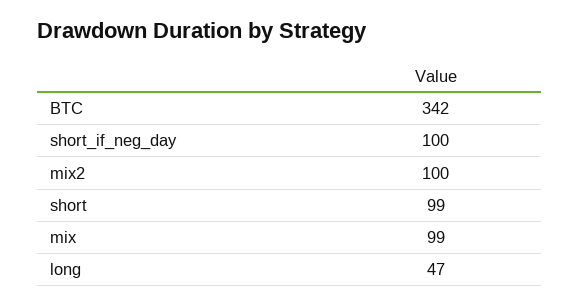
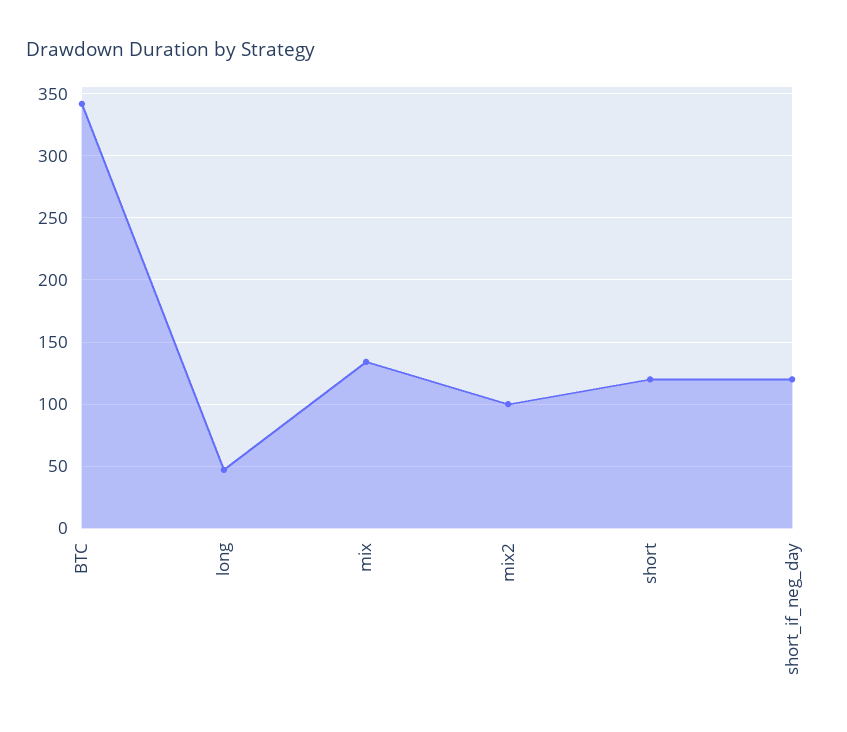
  {
    "BTC": 342,
-   "short_if_neg_day": 100,
+   "short_if_neg_day": 120,
    "mix2": 100,
-   "short": 99,
+   "short": 120,
-   "mix": 99,
+   "mix": 135,
    "long": 47
  }

